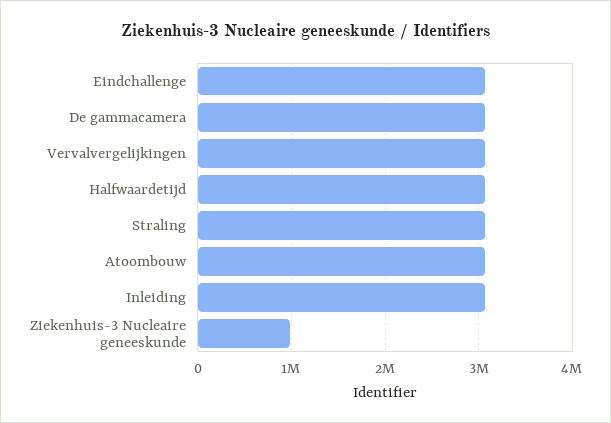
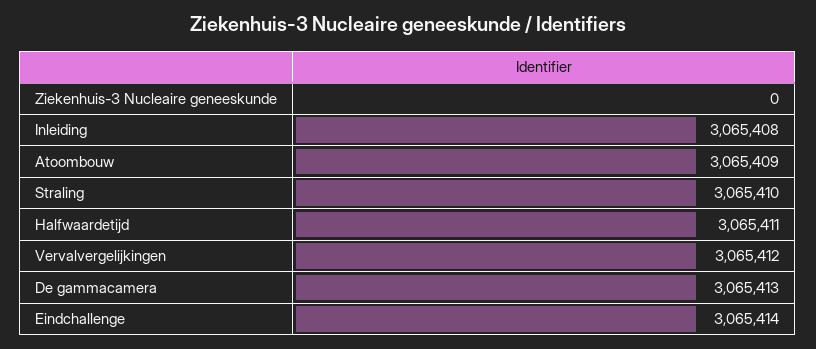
  {
    "Eindchallenge": 3065414,
    "De gammacamera": 3065413,
    "Vervalvergelijkingen": 3065412,
    "Halfwaardetijd": 3065411,
    "Straling": 3065410,
    "Atoombouw": 3065409,
    "Inleiding": 3065408,
-   "Ziekenhuis-3 Nucleaire geneeskunde": 1000000
+   "Ziekenhuis-3 Nucleaire geneeskunde": 0
  }

